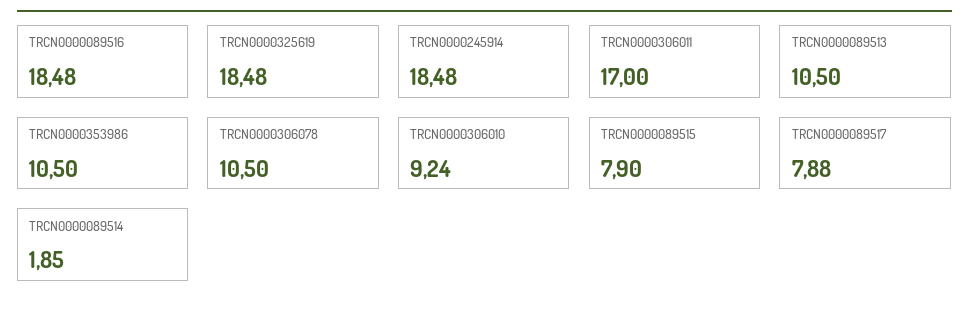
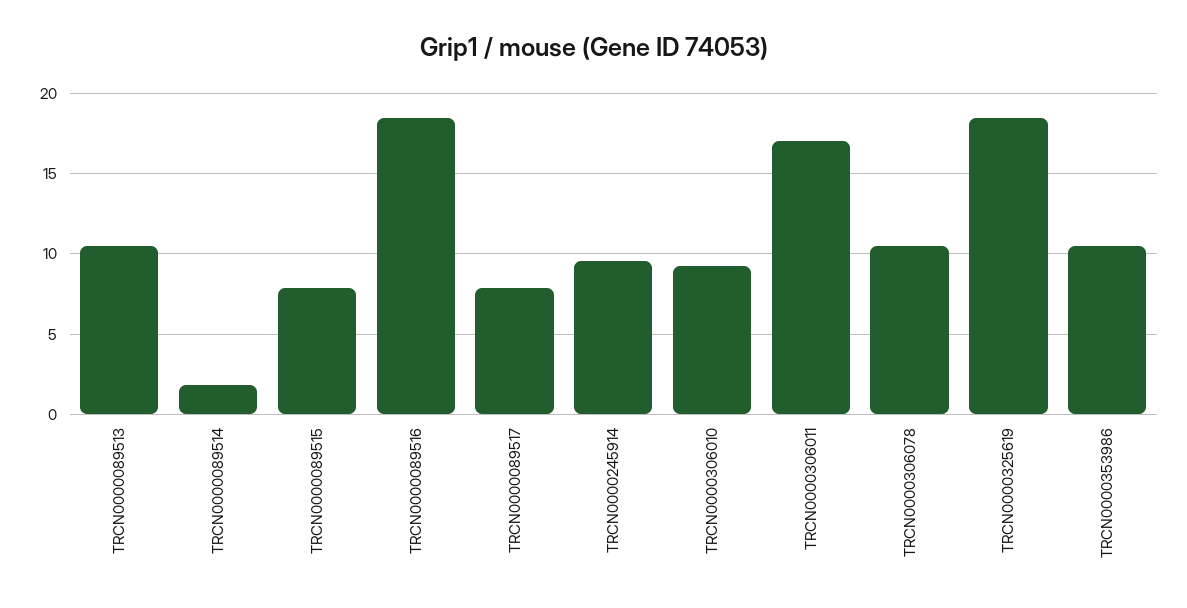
  {
    "TRCN0000089516": 18.48,
    "TRCN0000325619": 18.48,
-   "TRCN0000245914": 18.48,
+   "TRCN0000245914": 9.5,
    "TRCN0000306011": 17,
    "TRCN0000089513": 10.5,
    "TRCN0000353986": 10.5,
    "TRCN0000306078": 10.5,
    "TRCN0000306010": 9.24,
    "TRCN0000089515": 7.9,
    "TRCN0000089517": 7.88,
    "TRCN0000089514": 1.85
  }

